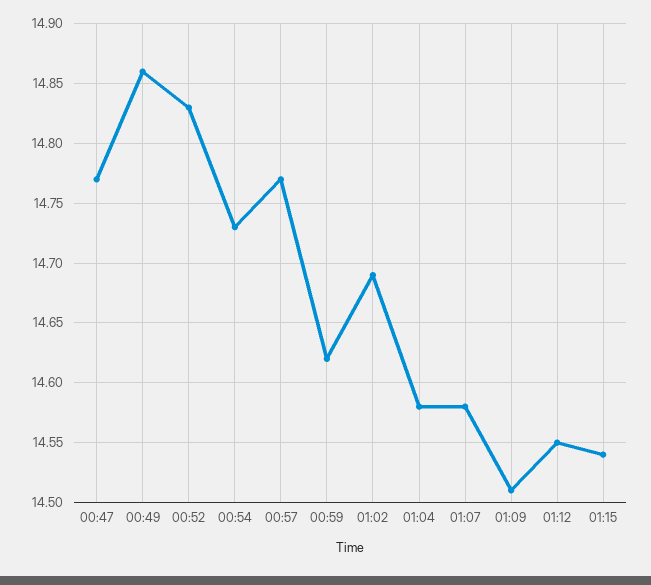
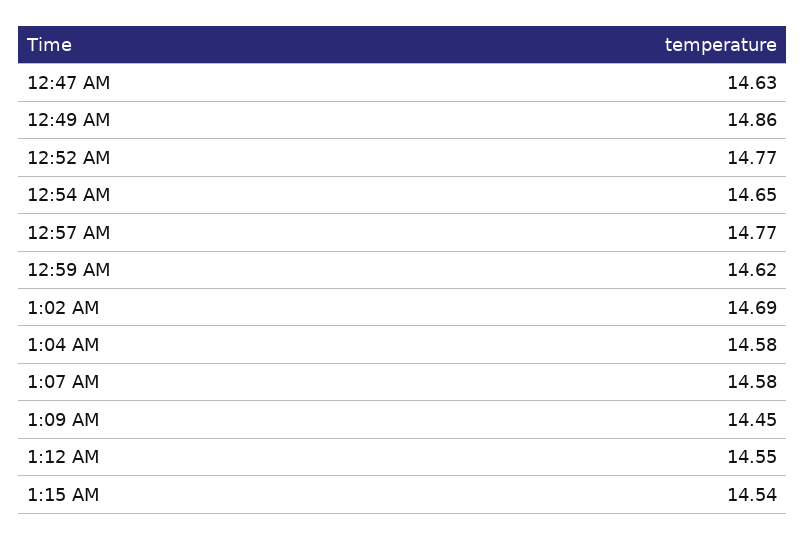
  {
-   "00:47": 14.77,
+   "00:47": 14.63,
    "00:49": 14.86,
-   "00:52": 14.83,
+   "00:52": 14.77,
-   "00:54": 14.73,
+   "00:54": 14.65,
    "00:57": 14.77,
    "00:59": 14.62,
    "01:02": 14.69,
    "01:04": 14.58,
    "01:07": 14.58,
-   "01:09": 14.51,
+   "01:09": 14.45,
    "01:12": 14.55,
    "01:15": 14.54
  }

